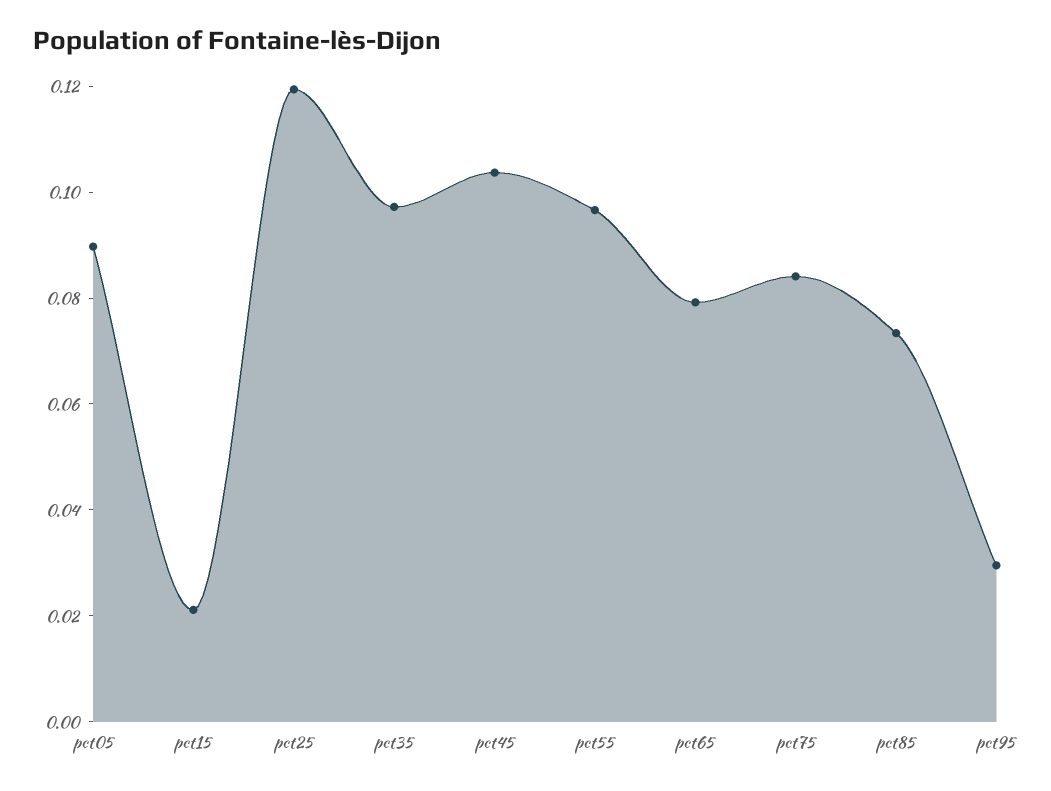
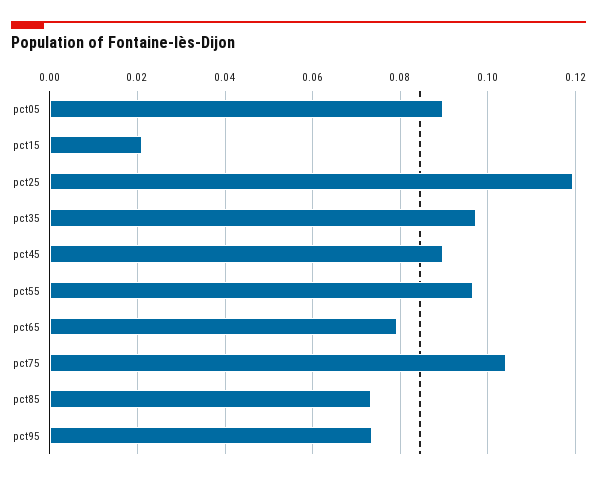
  {
    "pct05": 0.09,
    "pct15": 0.022,
    "pct25": 0.12,
    "pct35": 0.098,
-   "pct45": 0.105,
+   "pct45": 0.09,
    "pct55": 0.096,
    "pct65": 0.08,
-   "pct75": 0.085,
+   "pct75": 0.104,
    "pct85": 0.074,
-   "pct95": 0.03
+   "pct95": 0.074
  }

